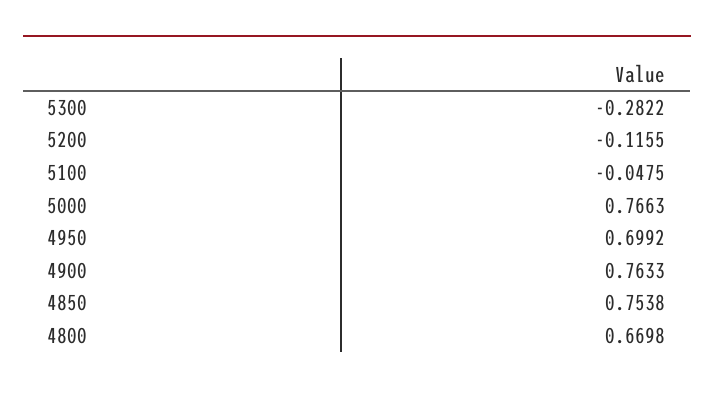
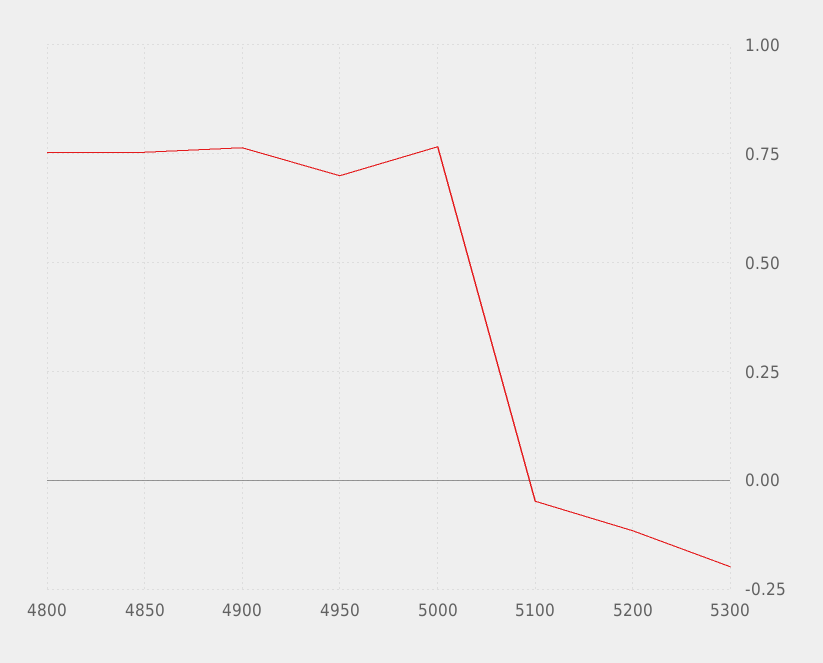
  {
-   "5300": -0.2822,
+   "5300": -0.2,
    "5200": -0.1155,
    "5100": -0.0475,
    "5000": 0.7663,
    "4950": 0.6992,
    "4900": 0.7633,
    "4850": 0.7538,
-   "4800": 0.6698
+   "4800": 0.75
  }

